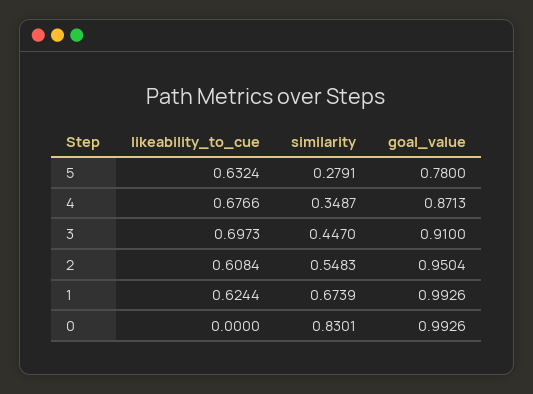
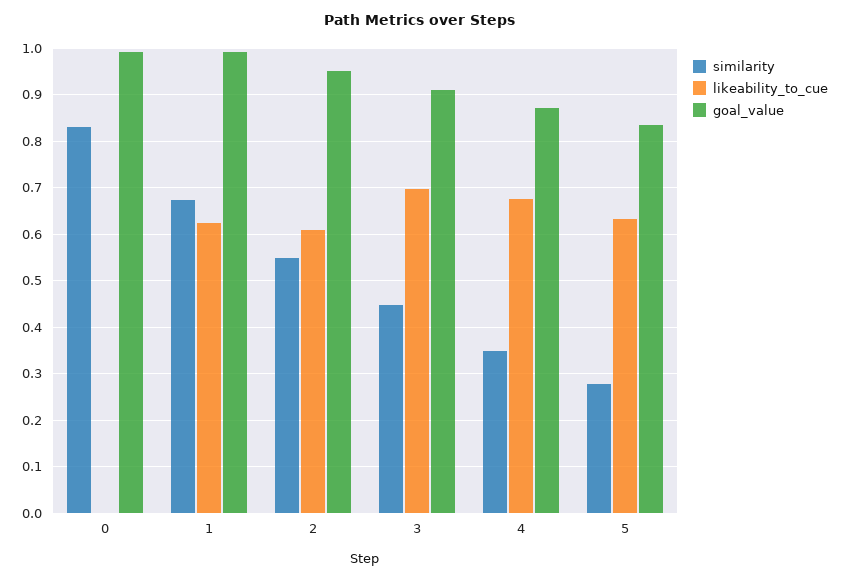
  {
    "likeability_to_cue": {
      "5": 0.6324,
      "4": 0.6766,
      "3": 0.6973,
      "2": 0.6084,
      "1": 0.6244,
      "0": 0
    },
    "similarity": {
      "5": 0.2791,
      "4": 0.3487,
      "3": 0.447,
      "2": 0.5483,
      "1": 0.6739,
      "0": 0.8301
    },
    "goal_value": {
-     "5": 0.78,
+     "5": 0.84,
      "4": 0.8713,
      "3": 0.91,
      "2": 0.9504,
      "1": 0.9926,
      "0": 0.9926
    }
  }

